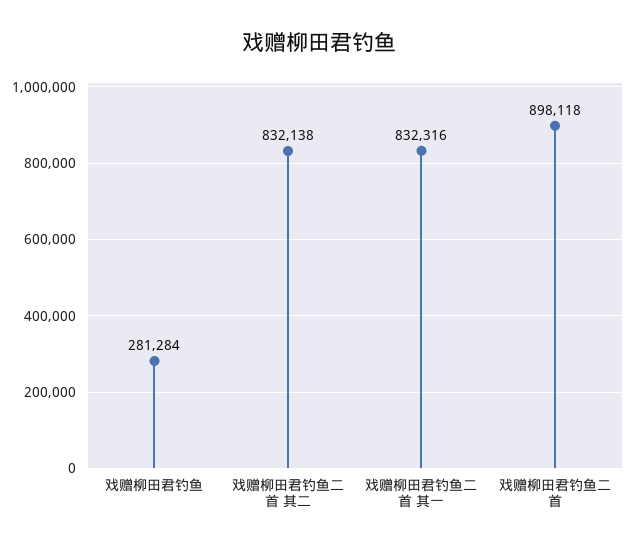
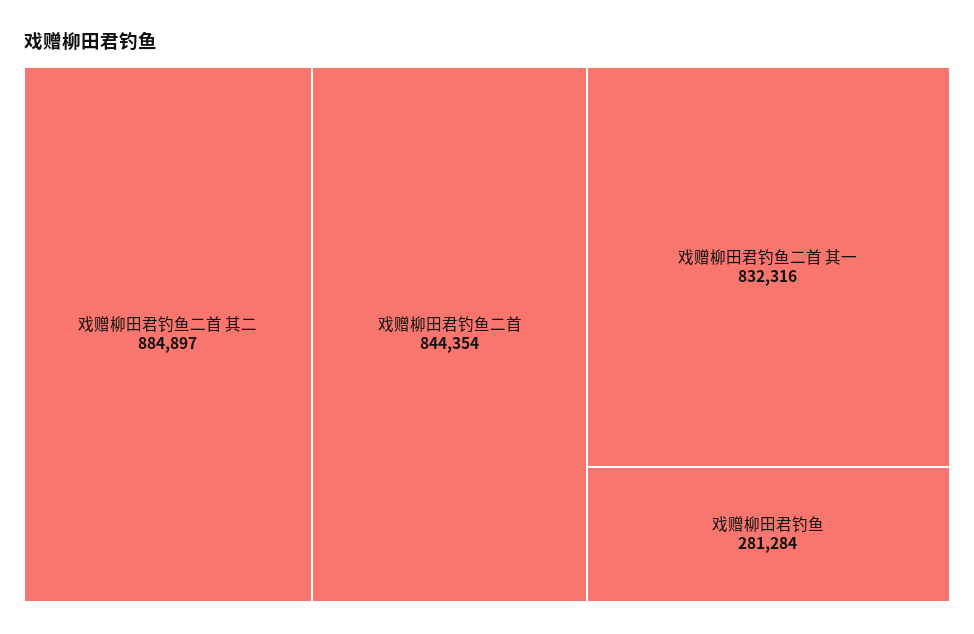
  {
    "戏赠柳田君钓鱼": 281284,
-   "戏赠柳田君钓鱼二首 其二": 832138,
+   "戏赠柳田君钓鱼二首 其二": 884897,
    "戏赠柳田君钓鱼二首 其一": 832316,
-   "戏赠柳田君钓鱼二首": 898118
+   "戏赠柳田君钓鱼二首": 844354
  }

